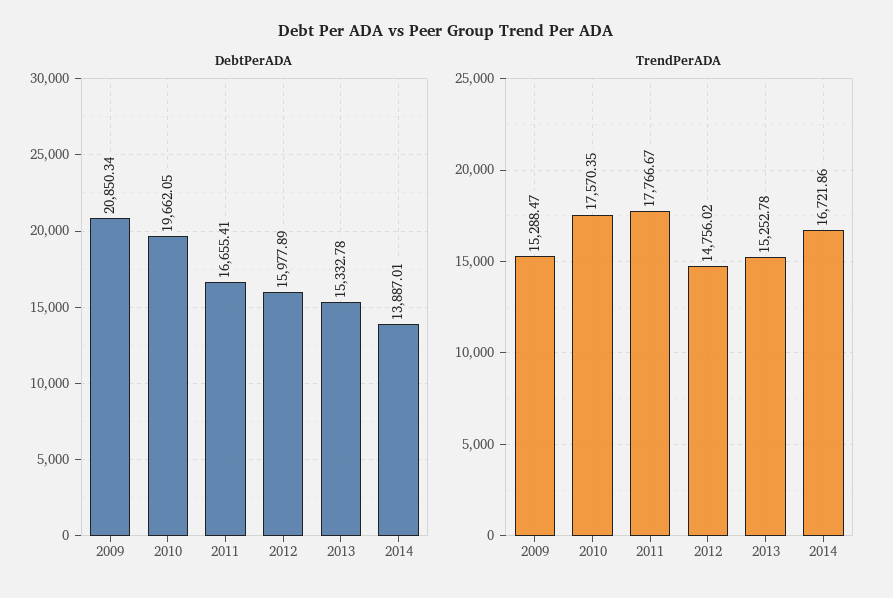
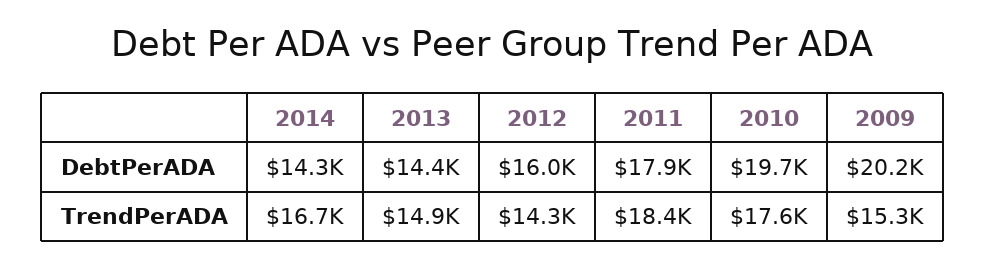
  {
    "DebtPerADA": {
-     "2009": 20850.34,
+     "2009": 20200,
      "2010": 19662.05,
-     "2011": 16655.41,
+     "2011": 17900,
      "2012": 15977.89,
-     "2013": 15332.78,
+     "2013": 14400,
-     "2014": 13887.01
+     "2014": 14300
    },
    "TrendPerADA": {
      "2009": 15288.47,
      "2010": 17570.35,
-     "2011": 17766.67,
+     "2011": 18400,
-     "2012": 14756.02,
+     "2012": 14300,
-     "2013": 15252.78,
+     "2013": 14900,
      "2014": 16721.86
    }
  }

